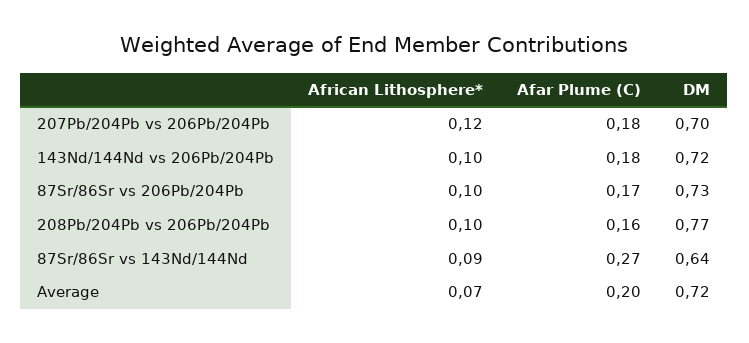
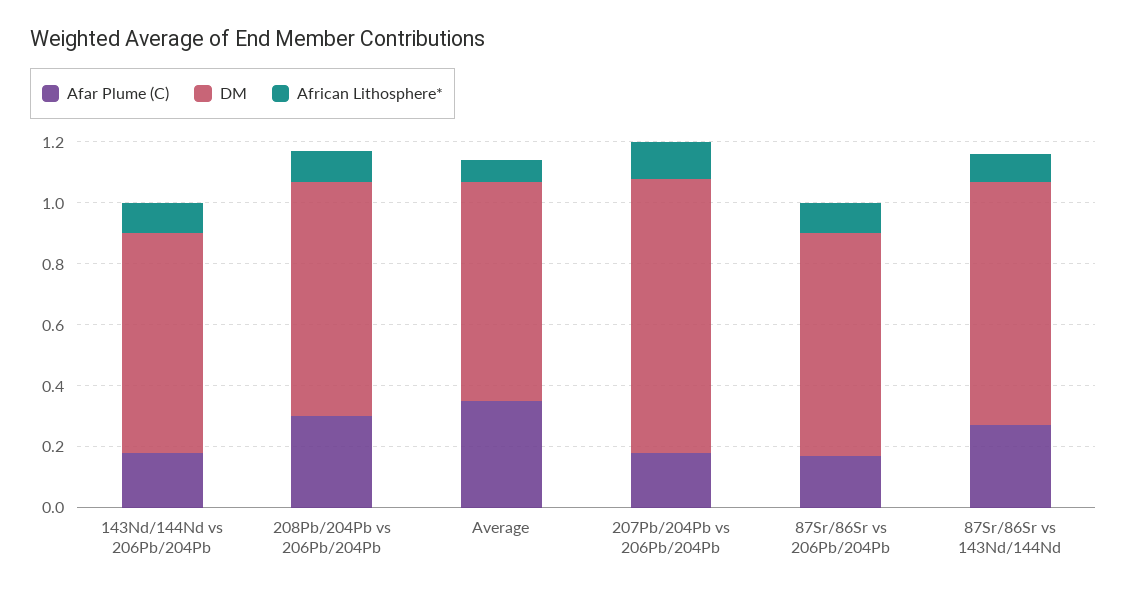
  {
    "African Lithosphere*": {
      "207Pb/204Pb vs 206Pb/204Pb": 0.12,
      "143Nd/144Nd vs 206Pb/204Pb": 0.1,
      "87Sr/86Sr vs 206Pb/204Pb": 0.1,
      "208Pb/204Pb vs 206Pb/204Pb": 0.1,
      "87Sr/86Sr vs 143Nd/144Nd": 0.09,
      "Average": 0.07
    },
    "Afar Plume (C)": {
      "207Pb/204Pb vs 206Pb/204Pb": 0.18,
      "143Nd/144Nd vs 206Pb/204Pb": 0.18,
      "87Sr/86Sr vs 206Pb/204Pb": 0.17,
-     "208Pb/204Pb vs 206Pb/204Pb": 0.16,
+     "208Pb/204Pb vs 206Pb/204Pb": 0.3,
      "87Sr/86Sr vs 143Nd/144Nd": 0.27,
-     "Average": 0.2
+     "Average": 0.35
    },
    "DM": {
-     "207Pb/204Pb vs 206Pb/204Pb": 0.7,
+     "207Pb/204Pb vs 206Pb/204Pb": 0.9,
      "143Nd/144Nd vs 206Pb/204Pb": 0.72,
      "87Sr/86Sr vs 206Pb/204Pb": 0.73,
      "208Pb/204Pb vs 206Pb/204Pb": 0.77,
-     "87Sr/86Sr vs 143Nd/144Nd": 0.64,
+     "87Sr/86Sr vs 143Nd/144Nd": 0.8,
      "Average": 0.72
    }
  }

